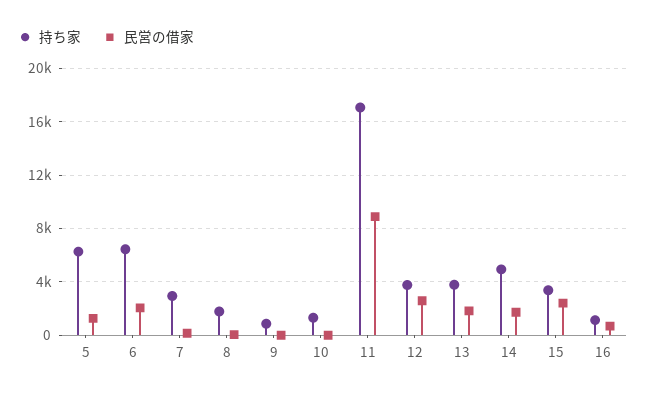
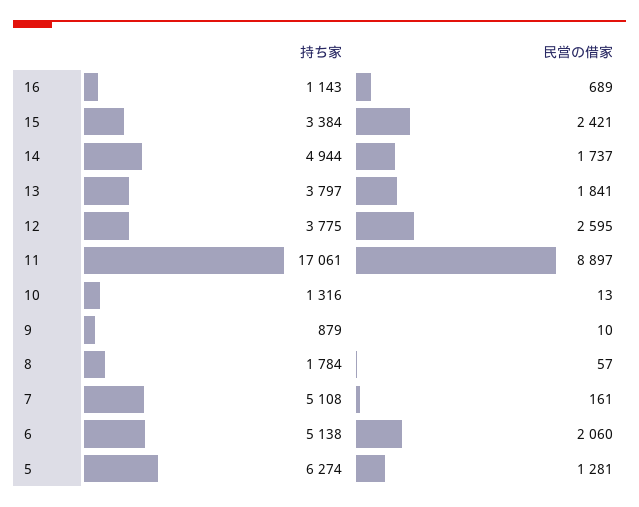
  {
    "持ち家": {
      "5": 6274,
-     "6": 6500,
+     "6": 5138,
-     "7": 3000,
+     "7": 5108,
      "8": 1784,
      "9": 879,
      "10": 1316,
      "11": 17061,
      "12": 3775,
      "13": 3797,
      "14": 4944,
      "15": 3384,
      "16": 1143
    },
    "民営の借家": {
      "5": 1281,
      "6": 2060,
      "7": 161,
      "8": 57,
      "9": 10,
      "10": 13,
      "11": 8897,
      "12": 2595,
      "13": 1841,
      "14": 1737,
      "15": 2421,
      "16": 689
    }
  }

